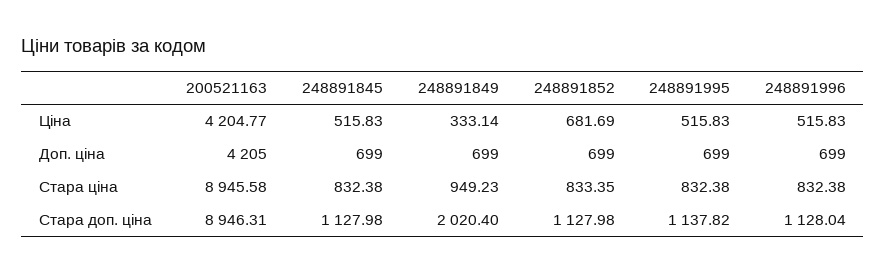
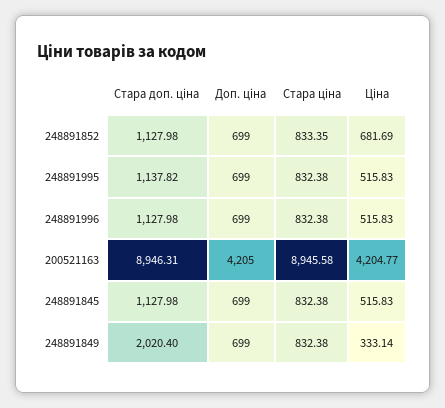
  {
    "200521163": {
      "Ціна": 4204.77,
      "Доп. ціна": 4205,
      "Стара ціна": 8945.58,
      "Стара доп. ціна": 8946.31
    },
    "248891845": {
      "Ціна": 515.83,
      "Доп. ціна": 699,
      "Стара ціна": 832.38,
      "Стара доп. ціна": 1127.98
    },
    "248891849": {
      "Ціна": 333.14,
      "Доп. ціна": 699,
-     "Стара ціна": 949.23,
+     "Стара ціна": 832.38,
      "Стара доп. ціна": 2020.4
    },
    "248891852": {
      "Ціна": 681.69,
      "Доп. ціна": 699,
      "Стара ціна": 833.35,
      "Стара доп. ціна": 1127.98
    },
    "248891995": {
      "Ціна": 515.83,
      "Доп. ціна": 699,
      "Стара ціна": 832.38,
      "Стара доп. ціна": 1137.82
    },
    "248891996": {
      "Ціна": 515.83,
      "Доп. ціна": 699,
      "Стара ціна": 832.38,
-     "Стара доп. ціна": 1128.04
+     "Стара доп. ціна": 1127.98
    }
  }

